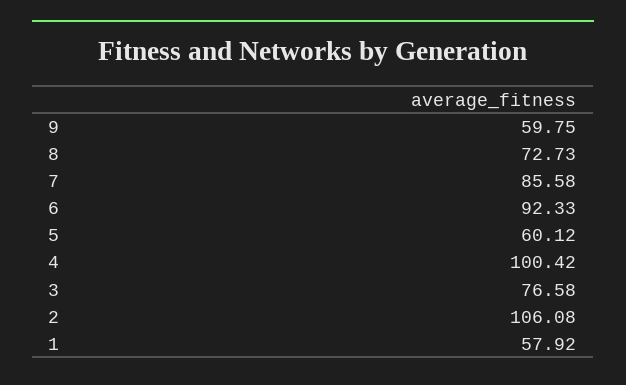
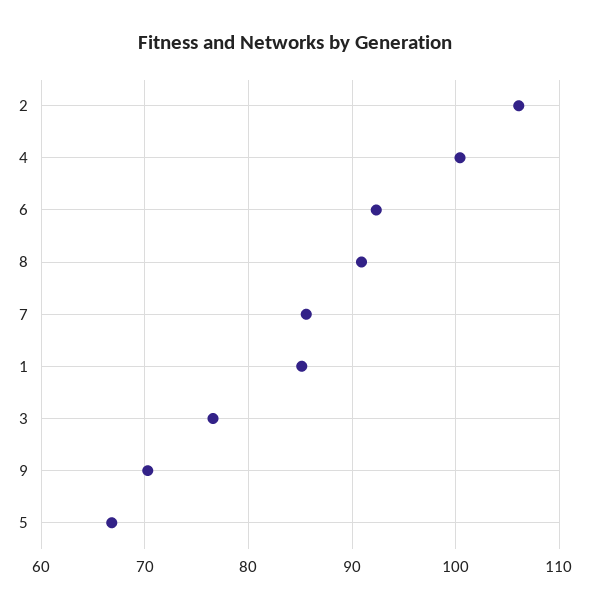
  {
-   "9": 59.75,
+   "9": 70,
-   "8": 72.73,
+   "8": 91,
    "7": 85.58,
    "6": 92.33,
-   "5": 60.12,
+   "5": 67,
    "4": 100.42,
    "3": 76.58,
    "2": 106.08,
-   "1": 57.92
+   "1": 85
  }

